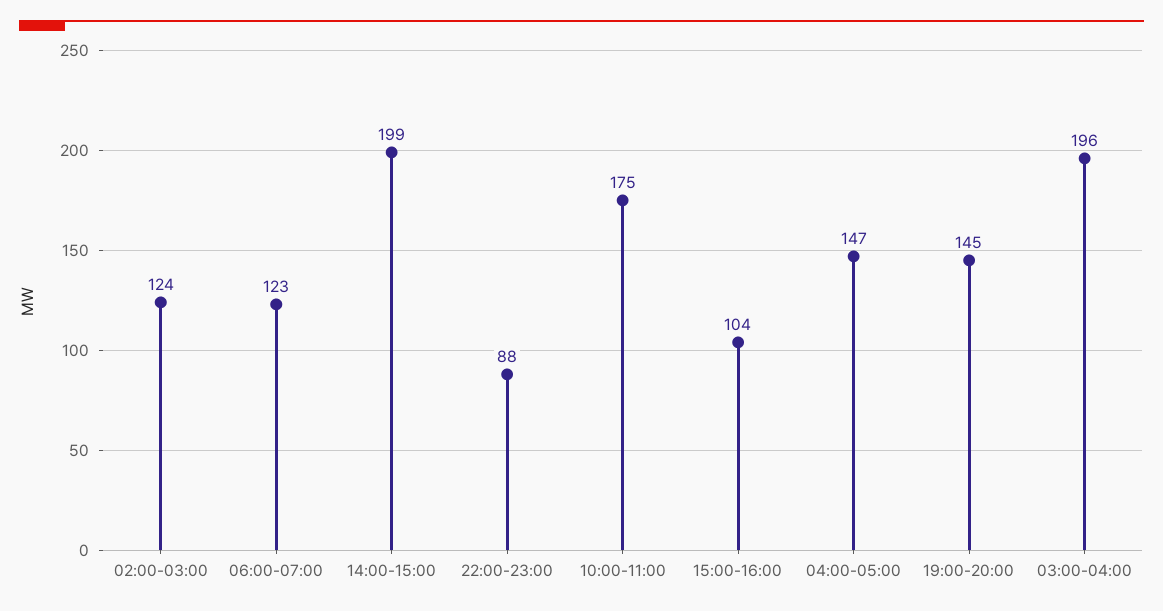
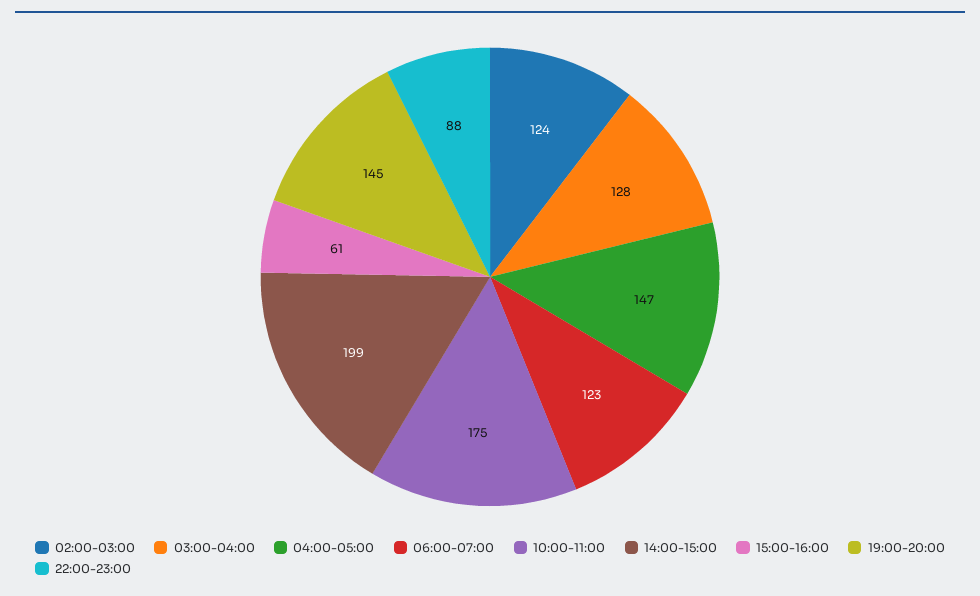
  {
    "02:00-03:00": 124,
    "06:00-07:00": 123,
    "14:00-15:00": 199,
    "22:00-23:00": 88,
    "10:00-11:00": 175,
-   "15:00-16:00": 104,
+   "15:00-16:00": 61,
    "04:00-05:00": 147,
    "19:00-20:00": 145,
-   "03:00-04:00": 196
+   "03:00-04:00": 128
  }

